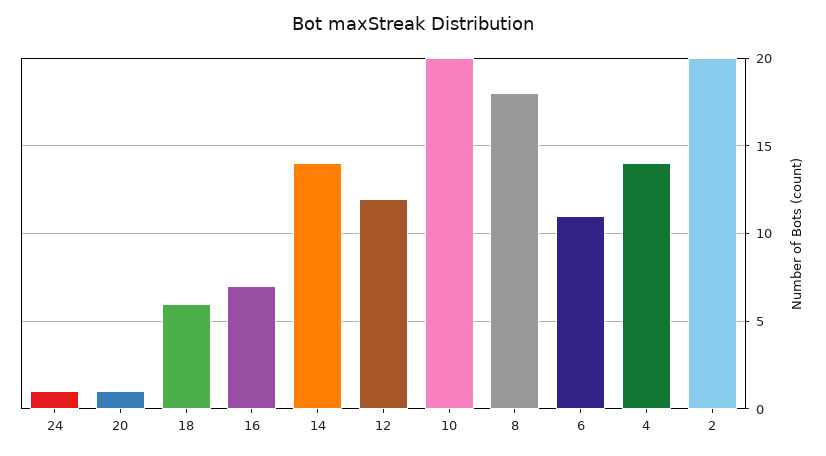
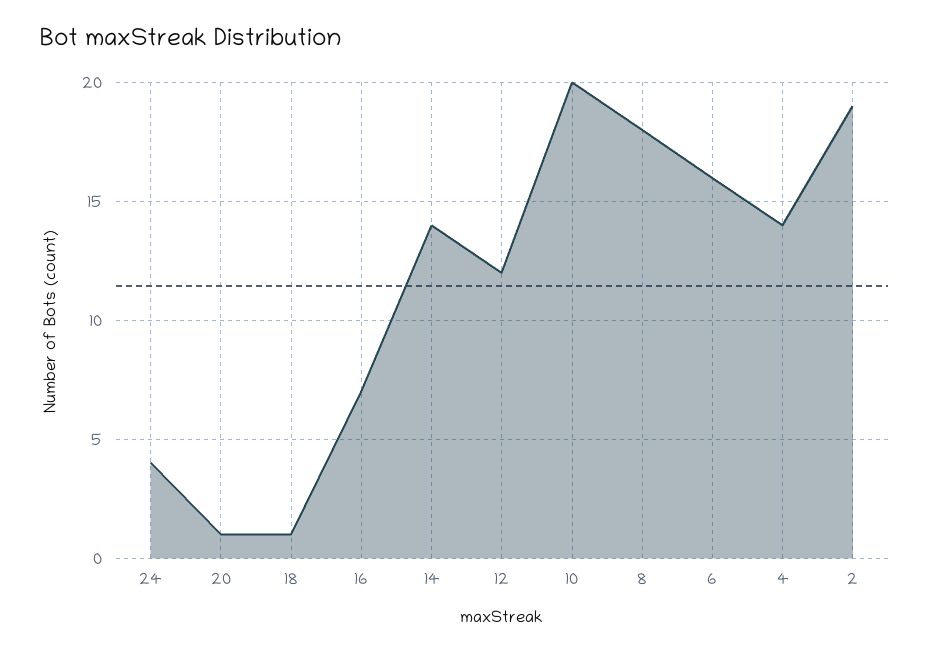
  {
-   "24": 1,
+   "24": 4,
    "20": 1,
-   "18": 6,
+   "18": 1,
    "16": 7,
    "14": 14,
    "12": 12,
    "10": 20,
    "8": 18,
-   "6": 11,
+   "6": 16,
    "4": 14,
-   "2": 20
+   "2": 19
  }

